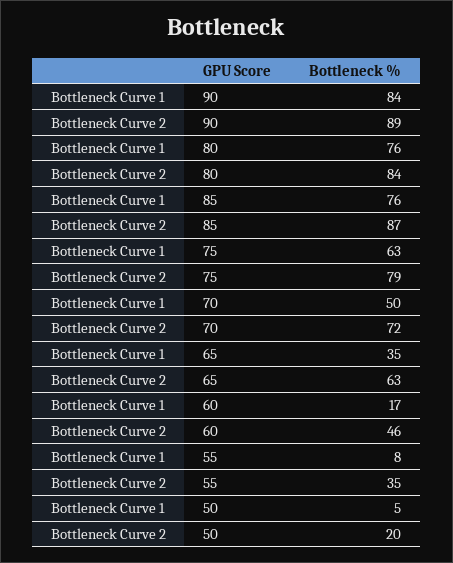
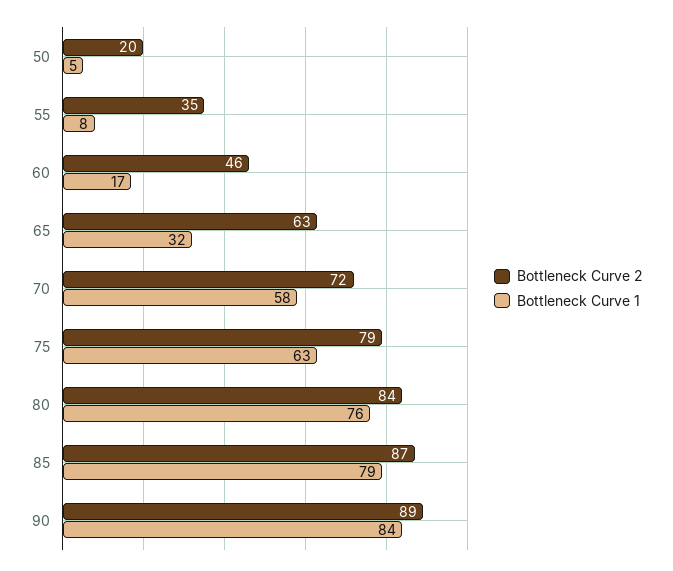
  {
    "Bottleneck Curve 1": {
      "90": 84,
      "80": 76,
-     "85": 76,
+     "85": 79,
      "75": 63,
-     "70": 50,
+     "70": 58,
-     "65": 35,
+     "65": 32,
      "60": 17,
      "55": 8,
      "50": 5
    },
    "Bottleneck Curve 2": {
      "90": 89,
      "80": 84,
      "85": 87,
      "75": 79,
      "70": 72,
      "65": 63,
      "60": 46,
      "55": 35,
      "50": 20
    }
  }

